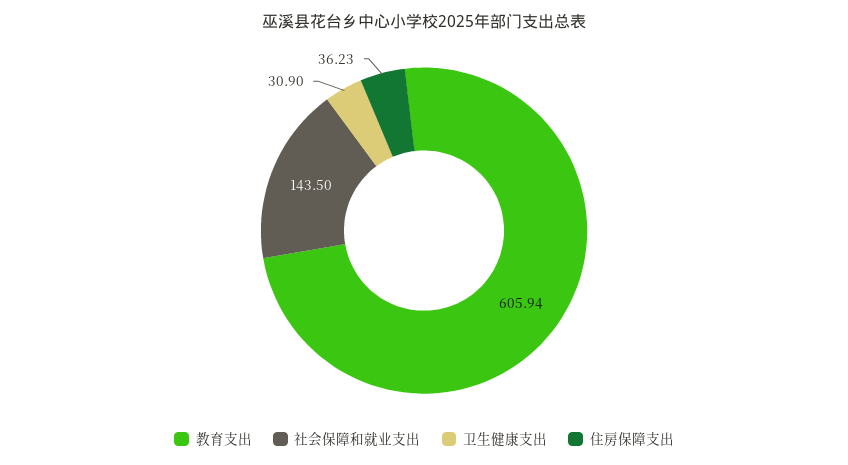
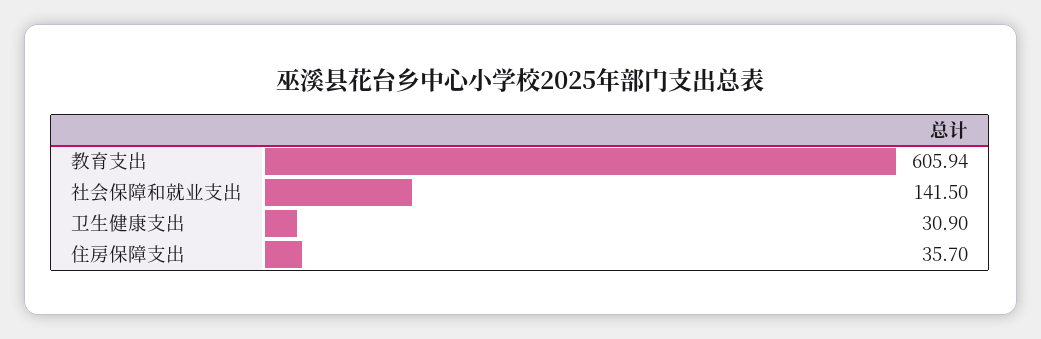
  {
    "教育支出": 605.94,
-   "社会保障和就业支出": 143.5,
+   "社会保障和就业支出": 141.5,
    "卫生健康支出": 30.9,
-   "住房保障支出": 36.23
+   "住房保障支出": 35.7
  }

